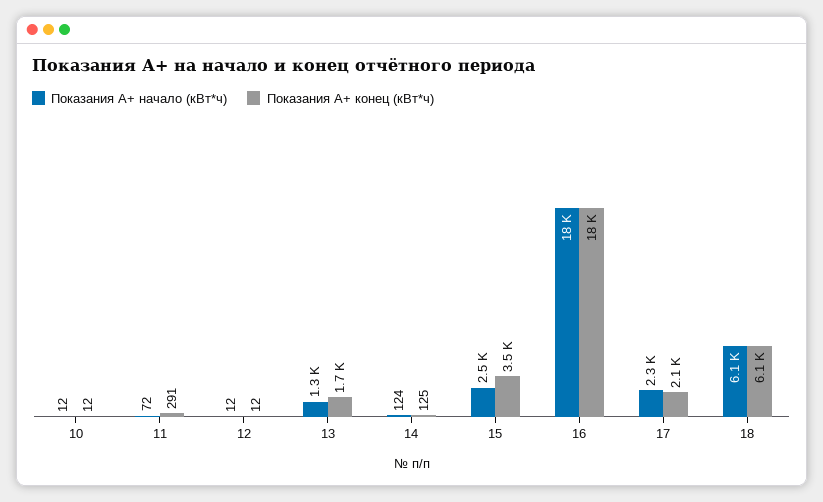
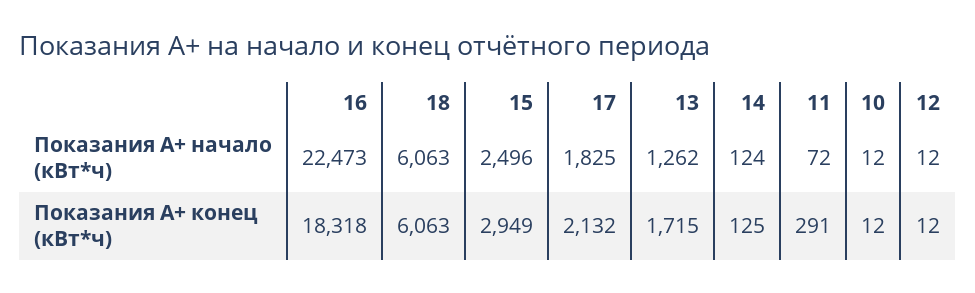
  {
    "Показания А+ начало (кВт*ч)": {
      "10": 12,
      "11": 72,
      "12": 12,
      "13": 1262,
      "14": 124,
      "15": 2496,
-     "16": 18000,
+     "16": 22473,
-     "17": 2300,
+     "17": 1825,
      "18": 6063
    },
    "Показания А+ конец (кВт*ч)": {
      "10": 12,
      "11": 291,
      "12": 12,
      "13": 1715,
      "14": 125,
-     "15": 3500,
+     "15": 2949,
      "16": 18318,
      "17": 2132,
      "18": 6063
    }
  }

